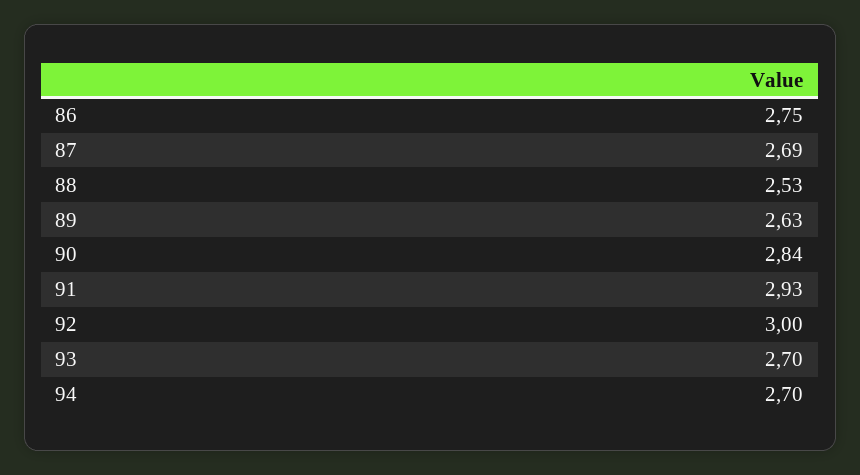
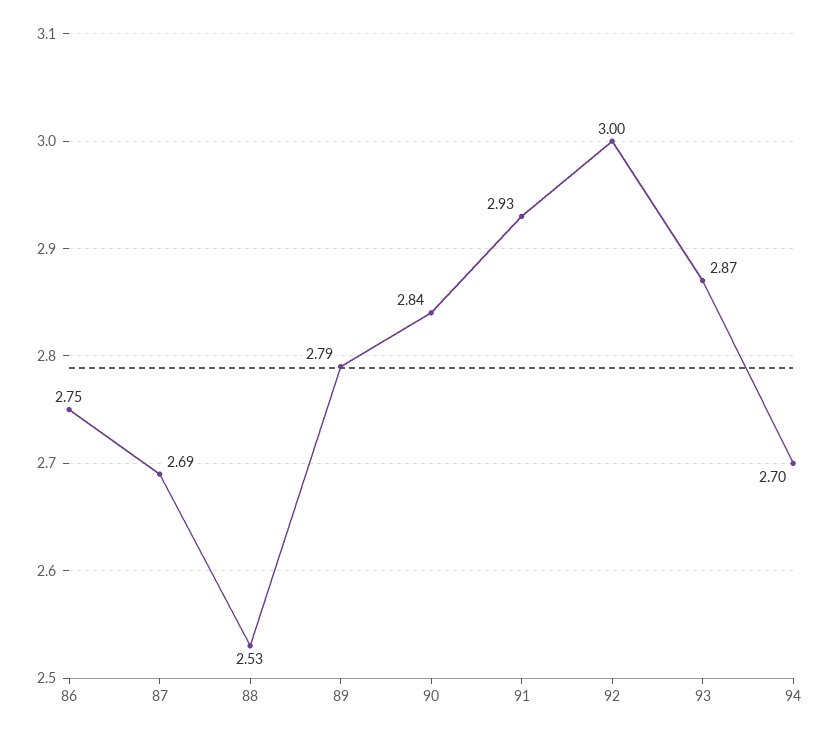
  {
    "86": 2.75,
    "87": 2.69,
    "88": 2.53,
-   "89": 2.63,
+   "89": 2.79,
    "90": 2.84,
    "91": 2.93,
    "92": 3,
-   "93": 2.7,
+   "93": 2.87,
    "94": 2.7
  }

